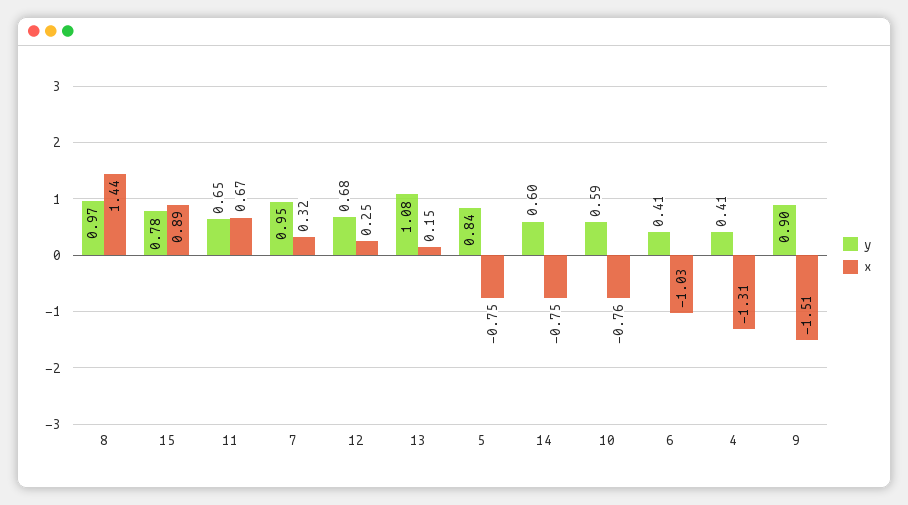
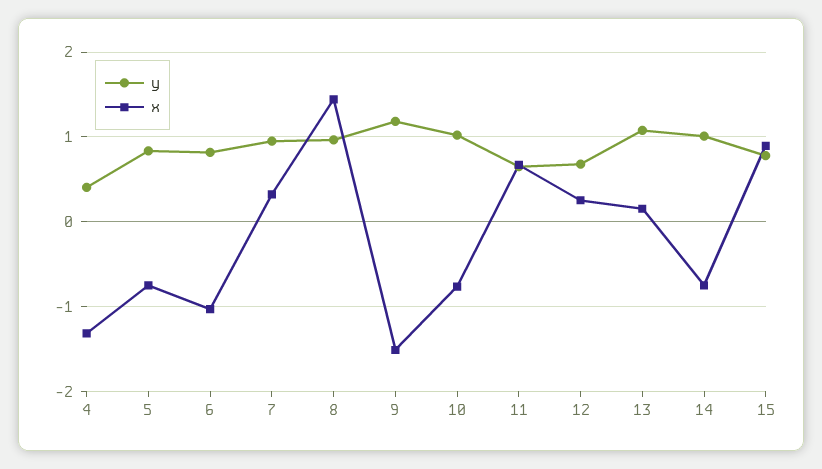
  {
    "y": {
      "8": 0.97,
      "15": 0.78,
      "11": 0.65,
      "7": 0.95,
      "12": 0.68,
      "13": 1.08,
      "5": 0.84,
-     "14": 0.6,
+     "14": 1,
-     "10": 0.59,
+     "10": 1,
-     "6": 0.41,
+     "6": 0.8,
      "4": 0.41,
-     "9": 0.9
+     "9": 1.2
    },
    "x": {
      "8": 1.44,
      "15": 0.89,
      "11": 0.67,
      "7": 0.32,
      "12": 0.25,
      "13": 0.15,
      "5": -0.75,
      "14": -0.75,
      "10": -0.76,
      "6": -1.03,
      "4": -1.31,
      "9": -1.51
    }
  }

